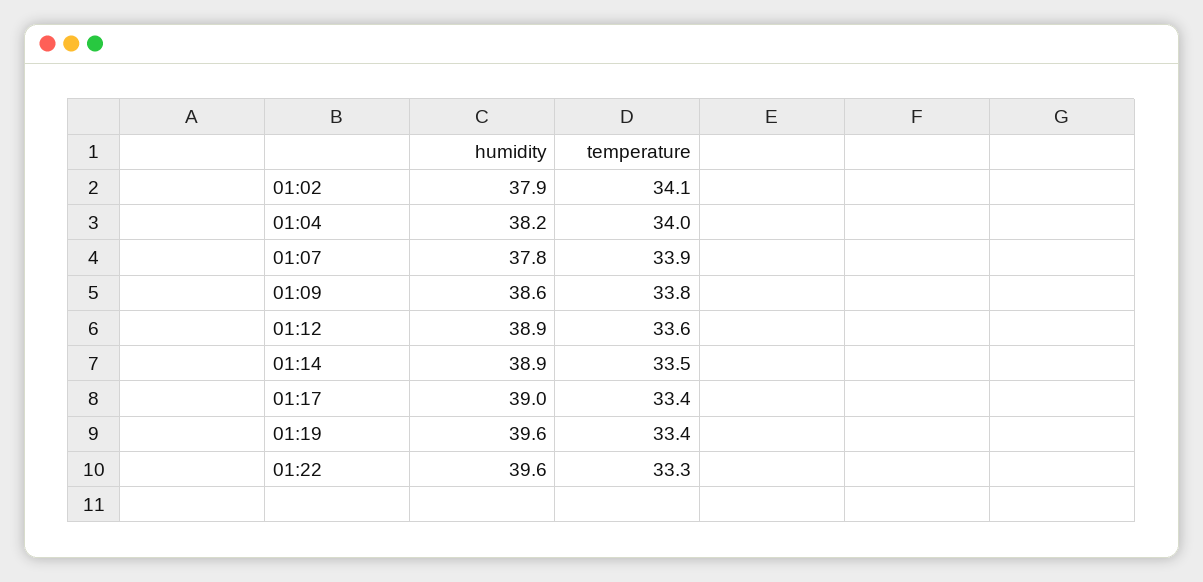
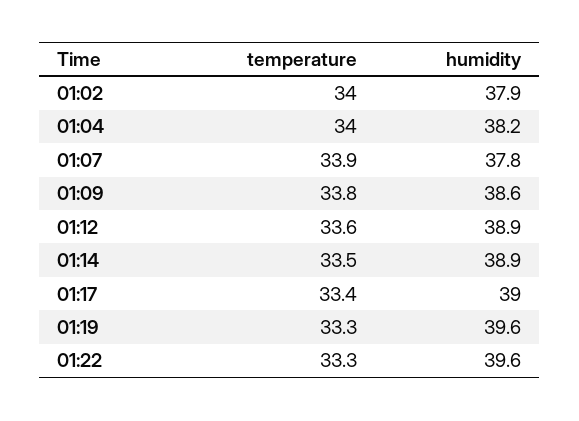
  {
    "humidity": {
      "01:02": 37.9,
      "01:04": 38.2,
      "01:07": 37.8,
      "01:09": 38.6,
      "01:12": 38.9,
      "01:14": 38.9,
      "01:17": 39,
      "01:19": 39.6,
      "01:22": 39.6
    },
    "temperature": {
-     "01:02": 34.1,
+     "01:02": 34,
      "01:04": 34,
      "01:07": 33.9,
      "01:09": 33.8,
      "01:12": 33.6,
      "01:14": 33.5,
      "01:17": 33.4,
-     "01:19": 33.4,
+     "01:19": 33.3,
      "01:22": 33.3
    }
  }

